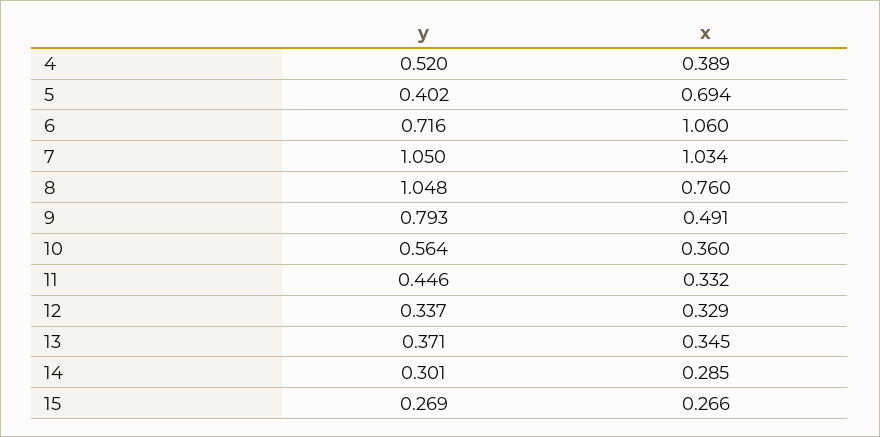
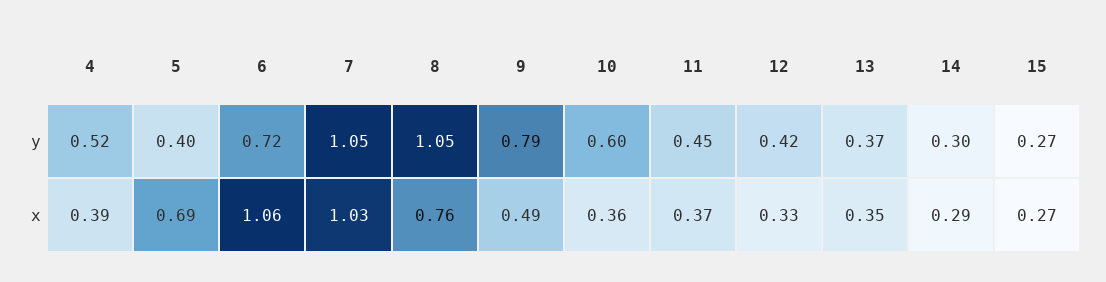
  {
    "y": {
      "4": 0.52,
      "5": 0.402,
      "6": 0.716,
      "7": 1.05,
      "8": 1.048,
      "9": 0.793,
-     "10": 0.564,
+     "10": 0.6,
      "11": 0.446,
-     "12": 0.337,
+     "12": 0.42,
      "13": 0.371,
      "14": 0.301,
      "15": 0.269
    },
    "x": {
      "4": 0.389,
      "5": 0.694,
      "6": 1.06,
      "7": 1.034,
      "8": 0.76,
      "9": 0.491,
      "10": 0.36,
-     "11": 0.332,
+     "11": 0.37,
      "12": 0.329,
      "13": 0.345,
      "14": 0.285,
      "15": 0.266
    }
  }

